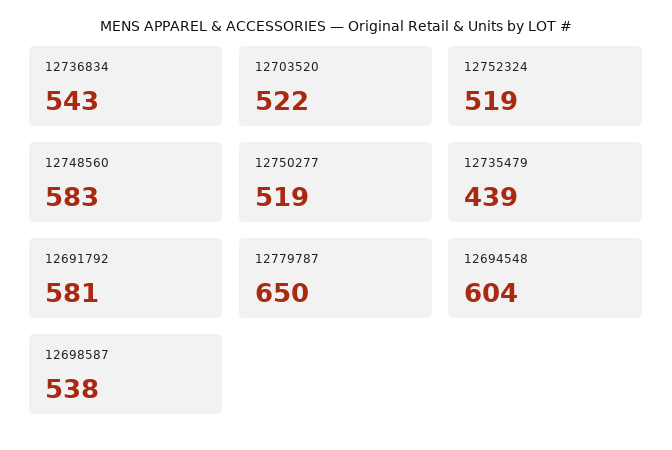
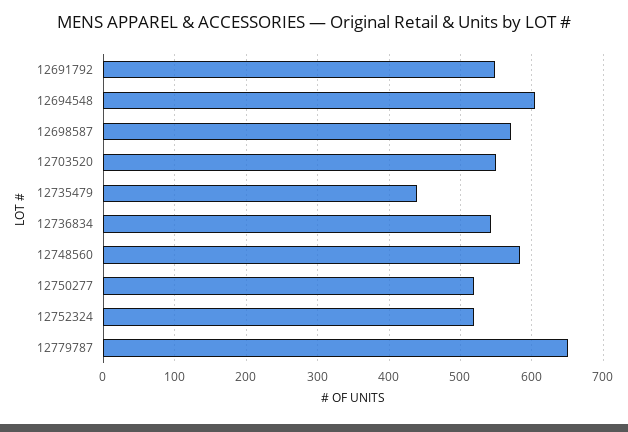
  {
    "12736834": 543,
-   "12703520": 522,
+   "12703520": 550,
    "12752324": 519,
    "12748560": 583,
    "12750277": 519,
    "12735479": 439,
-   "12691792": 581,
+   "12691792": 550,
    "12779787": 650,
    "12694548": 604,
-   "12698587": 538
+   "12698587": 570
  }

